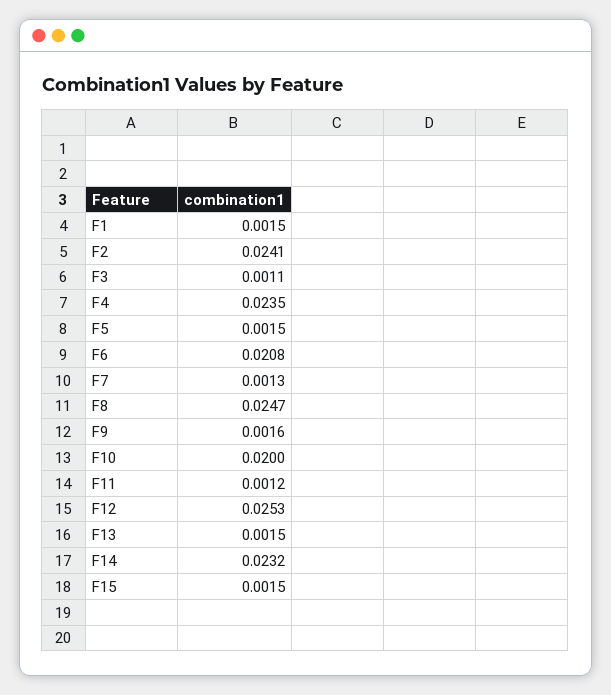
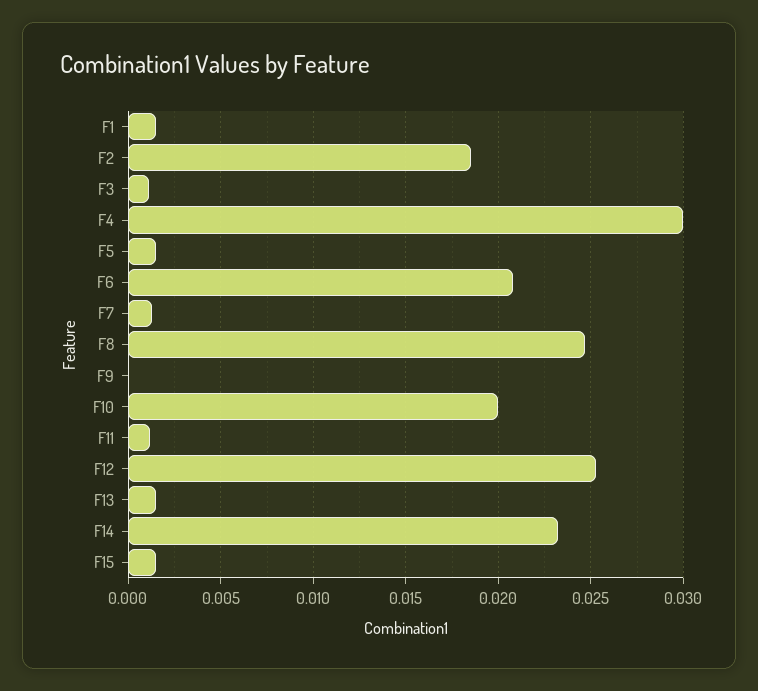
  {
    "F1": 0.0015,
-   "F2": 0.0241,
+   "F2": 0.0185,
    "F3": 0.0011,
-   "F4": 0.0235,
+   "F4": 0.03,
    "F5": 0.0015,
    "F6": 0.0208,
    "F7": 0.0013,
    "F8": 0.0247,
-   "F9": 0.0016,
+   "F9": 0,
    "F10": 0.02,
    "F11": 0.0012,
    "F12": 0.0253,
    "F13": 0.0015,
    "F14": 0.0232,
    "F15": 0.0015
  }

